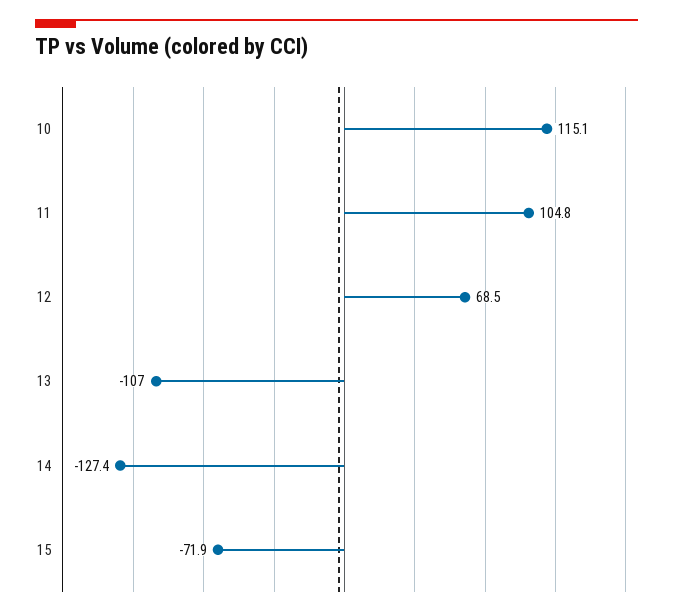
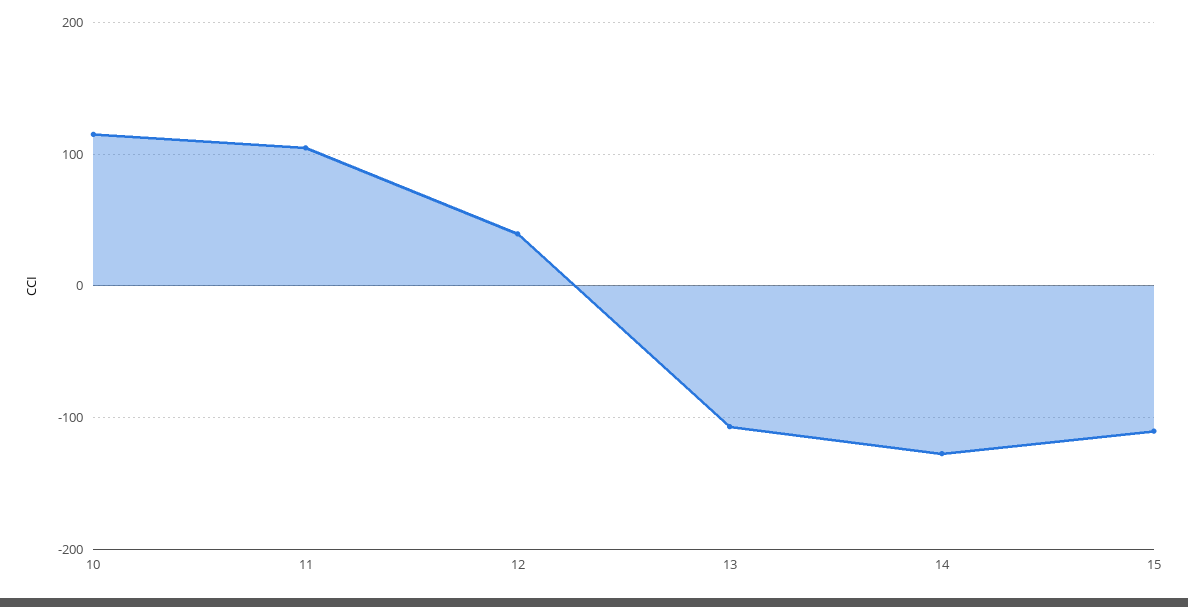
  {
    "10": 115.1,
    "11": 104.8,
-   "12": 68.5,
+   "12": 40,
    "13": -107,
    "14": -127.4,
-   "15": -71.9
+   "15": -110
  }

